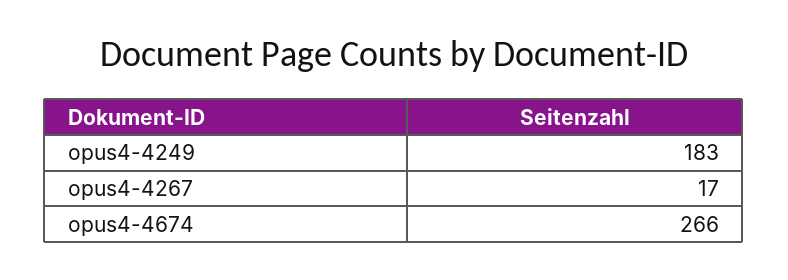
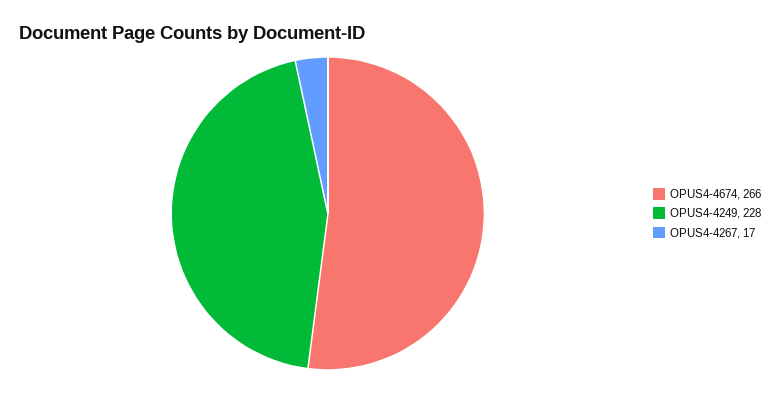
  {
-   "opus4-4249": 183,
+   "opus4-4249": 228,
    "opus4-4267": 17,
    "opus4-4674": 266
  }

